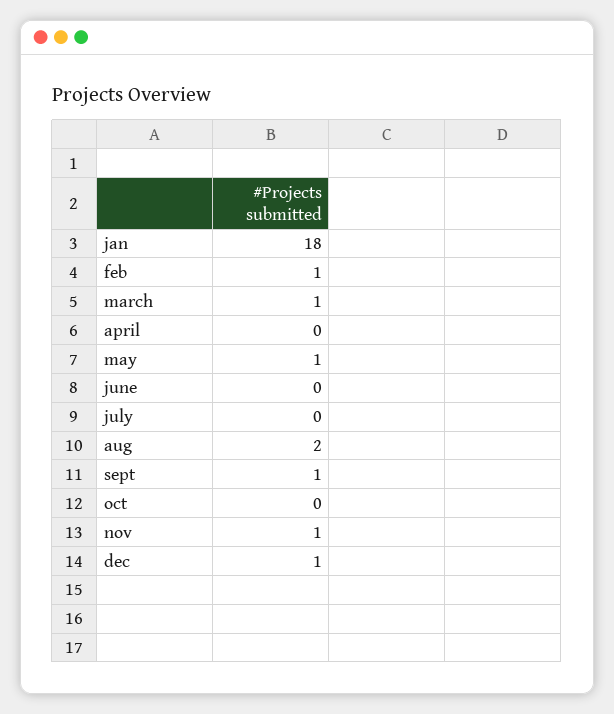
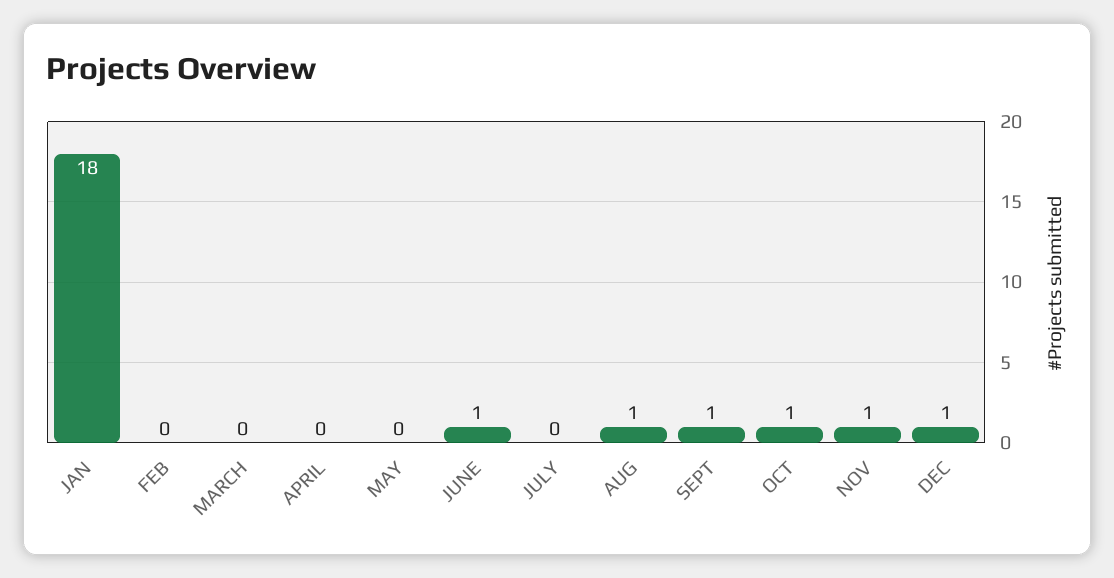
  {
    "jan": 18,
-   "feb": 1,
+   "feb": 0,
-   "march": 1,
+   "march": 0,
    "april": 0,
-   "may": 1,
+   "may": 0,
-   "june": 0,
+   "june": 1,
    "july": 0,
-   "aug": 2,
+   "aug": 1,
    "sept": 1,
-   "oct": 0,
+   "oct": 1,
    "nov": 1,
    "dec": 1
  }

